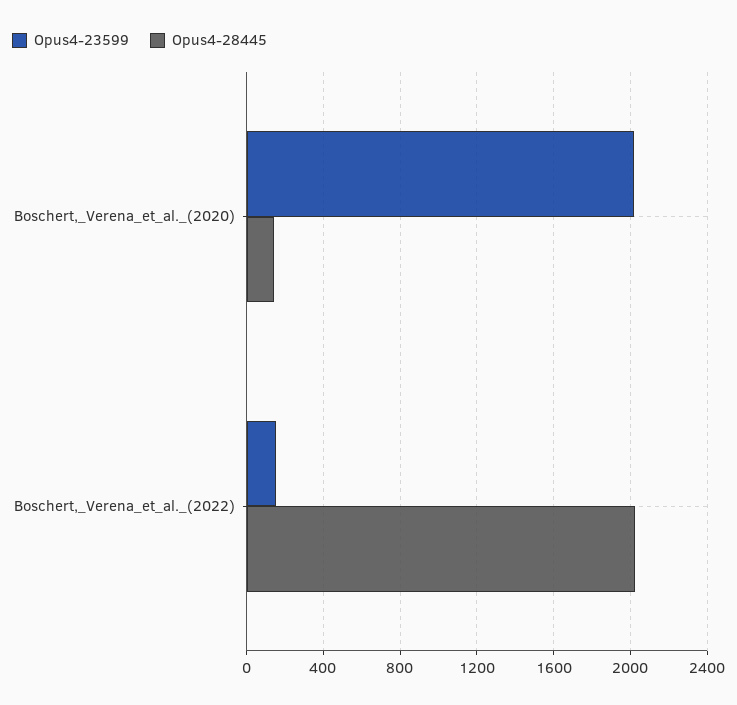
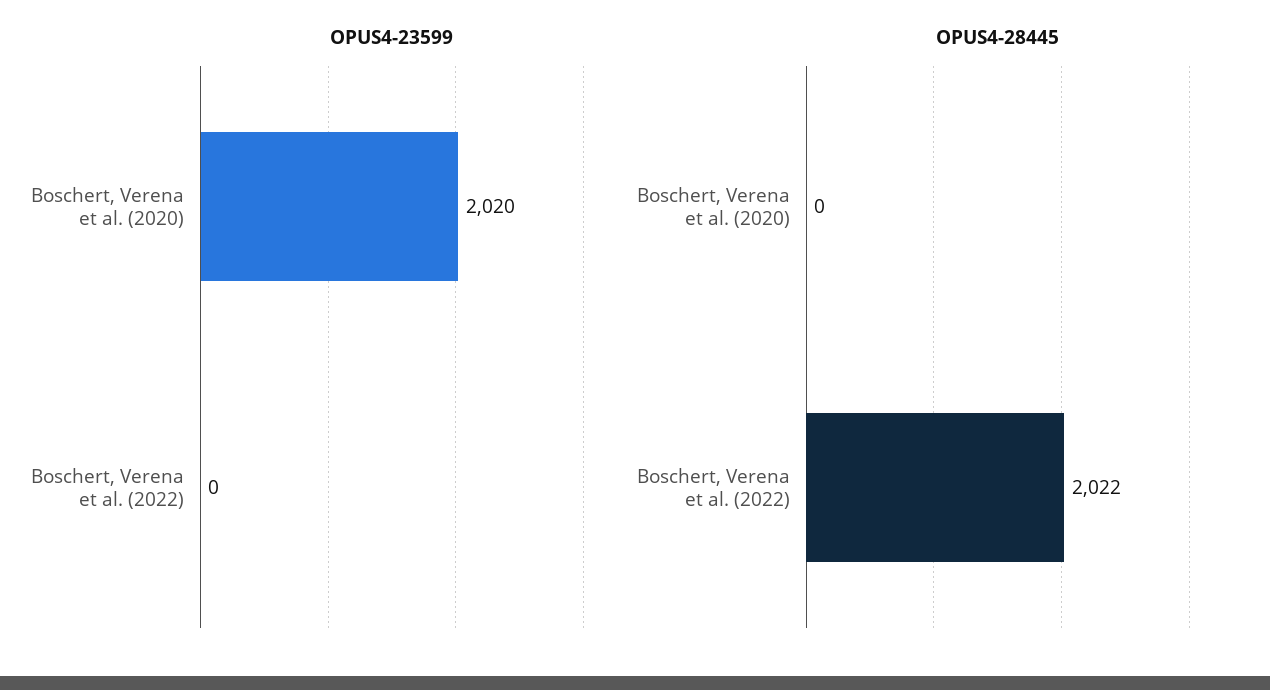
  {
    "Opus4-23599": {
      "Boschert,_Verena_et_al._(2020)": 2020,
-     "Boschert,_Verena_et_al._(2022)": 150
+     "Boschert,_Verena_et_al._(2022)": 0
    },
    "Opus4-28445": {
-     "Boschert,_Verena_et_al._(2020)": 150,
+     "Boschert,_Verena_et_al._(2020)": 0,
      "Boschert,_Verena_et_al._(2022)": 2022
    }
  }

